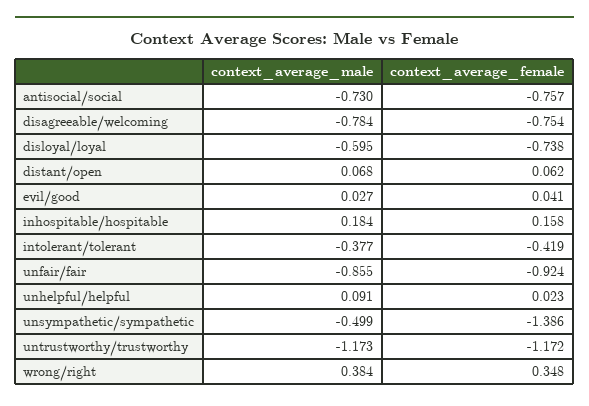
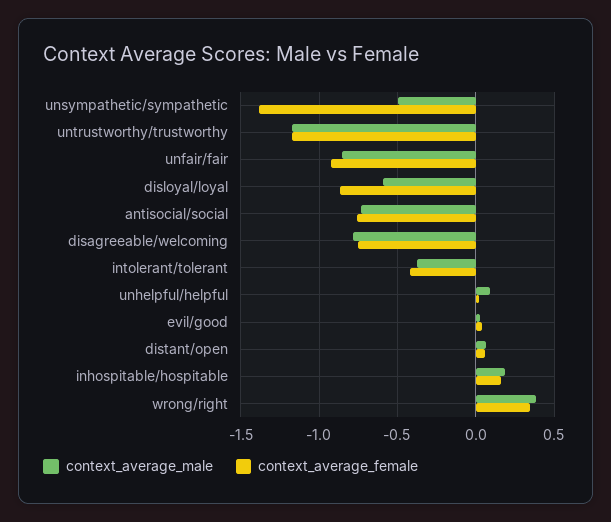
  {
    "context_average_male": {
      "antisocial/social": -0.73,
      "disagreeable/welcoming": -0.784,
      "disloyal/loyal": -0.595,
      "distant/open": 0.068,
      "evil/good": 0.027,
      "inhospitable/hospitable": 0.184,
      "intolerant/tolerant": -0.377,
      "unfair/fair": -0.855,
      "unhelpful/helpful": 0.091,
      "unsympathetic/sympathetic": -0.499,
      "untrustworthy/trustworthy": -1.173,
      "wrong/right": 0.384
    },
    "context_average_female": {
      "antisocial/social": -0.757,
      "disagreeable/welcoming": -0.754,
-     "disloyal/loyal": -0.738,
+     "disloyal/loyal": -0.85,
      "distant/open": 0.062,
      "evil/good": 0.041,
      "inhospitable/hospitable": 0.158,
      "intolerant/tolerant": -0.419,
      "unfair/fair": -0.924,
      "unhelpful/helpful": 0.023,
      "unsympathetic/sympathetic": -1.386,
      "untrustworthy/trustworthy": -1.172,
      "wrong/right": 0.348
    }
  }

